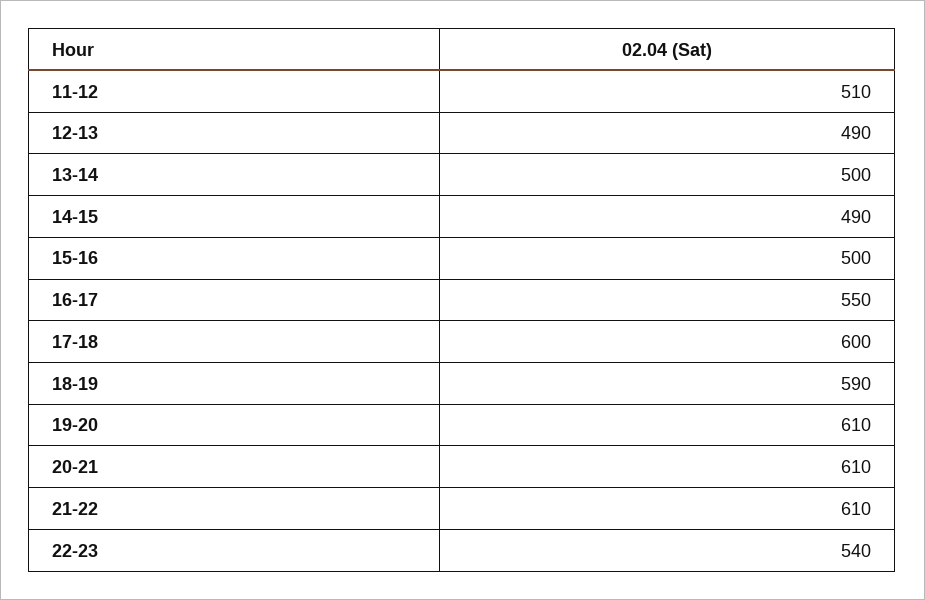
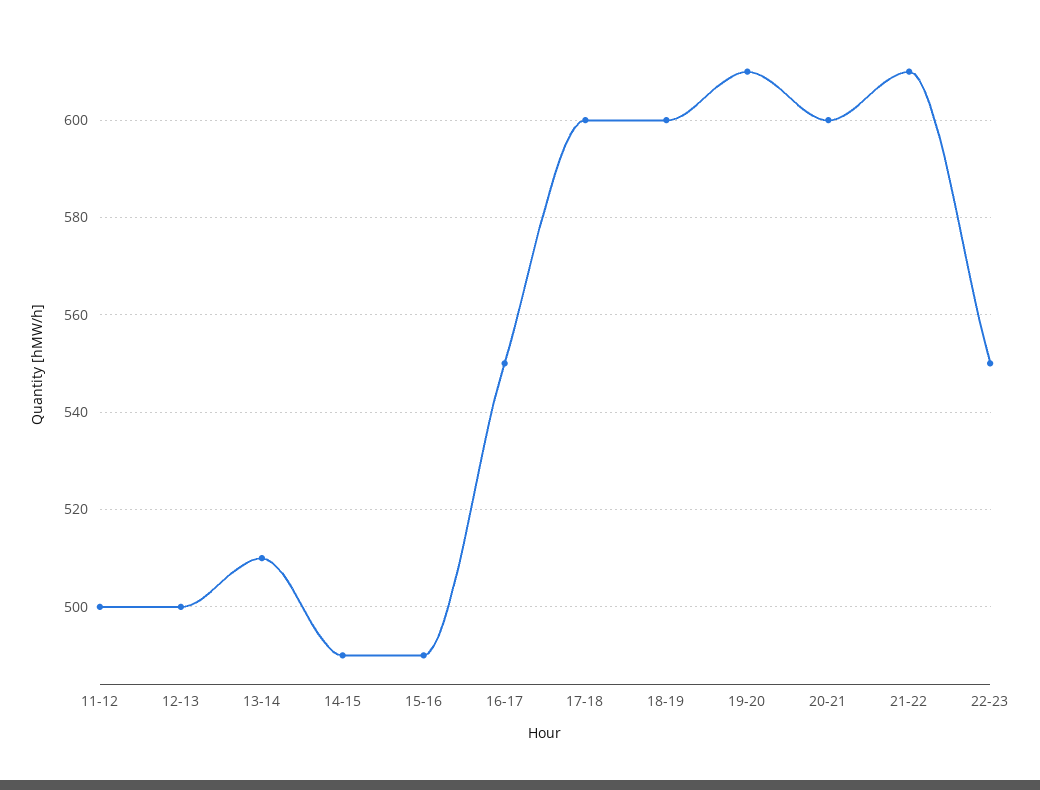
  {
-   "11-12": 510,
+   "11-12": 500,
-   "12-13": 490,
+   "12-13": 500,
-   "13-14": 500,
+   "13-14": 510,
    "14-15": 490,
-   "15-16": 500,
+   "15-16": 490,
    "16-17": 550,
    "17-18": 600,
-   "18-19": 590,
+   "18-19": 600,
    "19-20": 610,
-   "20-21": 610,
+   "20-21": 600,
    "21-22": 610,
-   "22-23": 540
+   "22-23": 550
  }

